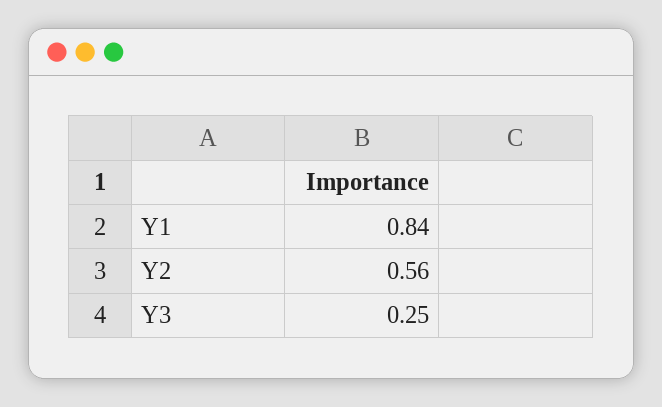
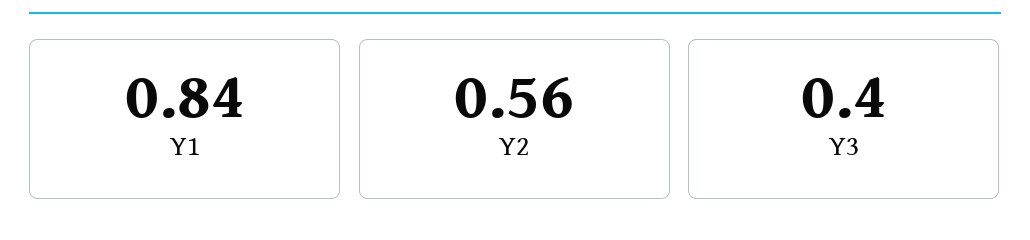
  {
    "Y1": 0.84,
    "Y2": 0.56,
-   "Y3": 0.25
+   "Y3": 0.4
  }

